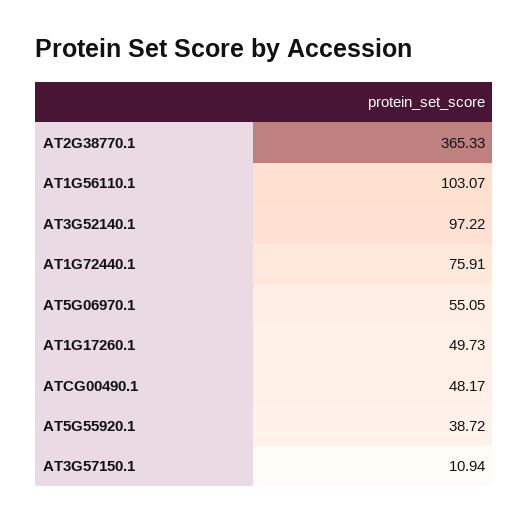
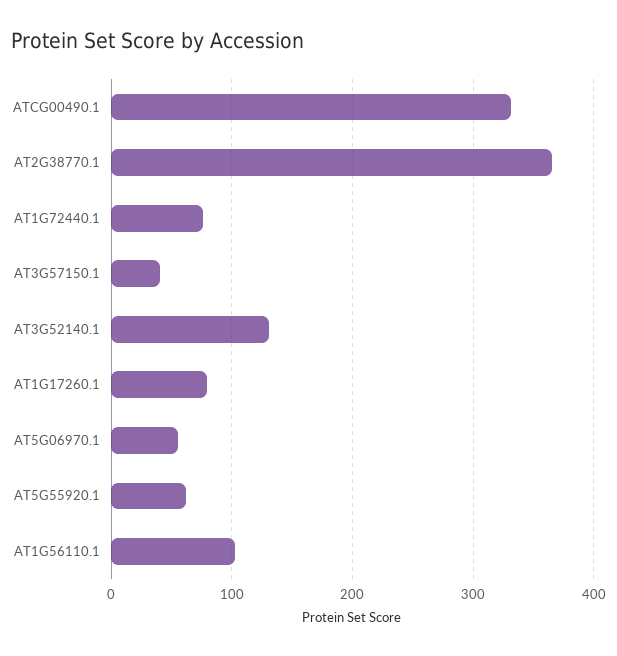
  {
    "AT2G38770.1": 365.33,
    "AT1G56110.1": 103.07,
-   "AT3G52140.1": 97.22,
+   "AT3G52140.1": 130,
    "AT1G72440.1": 75.91,
    "AT5G06970.1": 55.05,
-   "AT1G17260.1": 49.73,
+   "AT1G17260.1": 80,
-   "ATCG00490.1": 48.17,
+   "ATCG00490.1": 330,
-   "AT5G55920.1": 38.72,
+   "AT5G55920.1": 60,
-   "AT3G57150.1": 10.94
+   "AT3G57150.1": 40
  }

